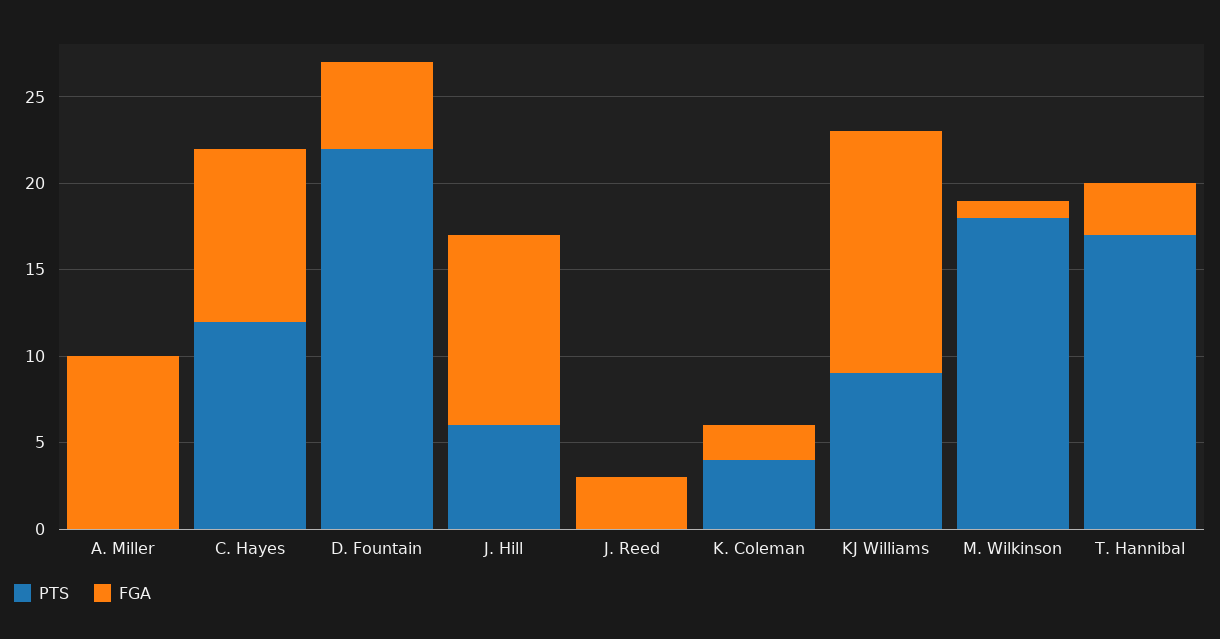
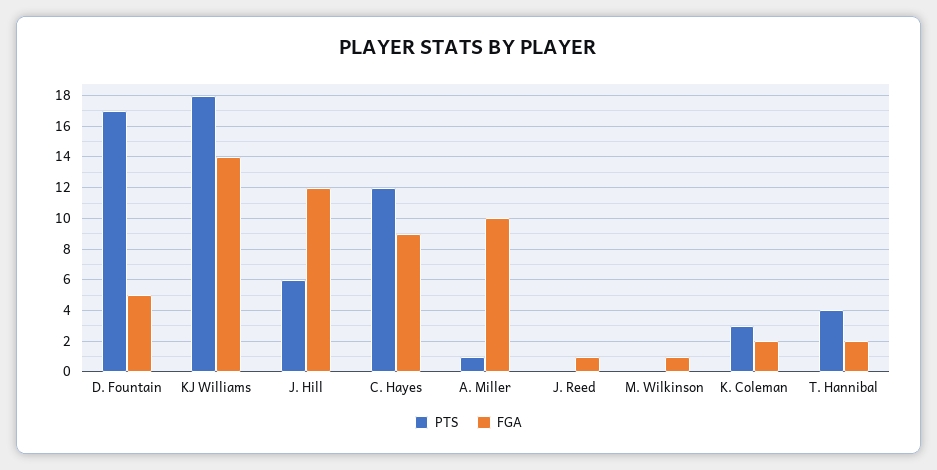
  {
    "PTS": {
-     "A. Miller": 0,
+     "A. Miller": 1,
      "C. Hayes": 12,
-     "D. Fountain": 22,
+     "D. Fountain": 17,
      "J. Hill": 6,
      "J. Reed": 0,
-     "K. Coleman": 4,
+     "K. Coleman": 3,
-     "KJ Williams": 9,
+     "KJ Williams": 18,
-     "M. Wilkinson": 18,
+     "M. Wilkinson": 0,
-     "T. Hannibal": 17
+     "T. Hannibal": 4
    },
    "FGA": {
      "A. Miller": 10,
-     "C. Hayes": 10,
+     "C. Hayes": 9,
      "D. Fountain": 5,
-     "J. Hill": 11,
+     "J. Hill": 12,
-     "J. Reed": 3,
+     "J. Reed": 1,
      "K. Coleman": 2,
      "KJ Williams": 14,
      "M. Wilkinson": 1,
-     "T. Hannibal": 3
+     "T. Hannibal": 2
    }
  }

